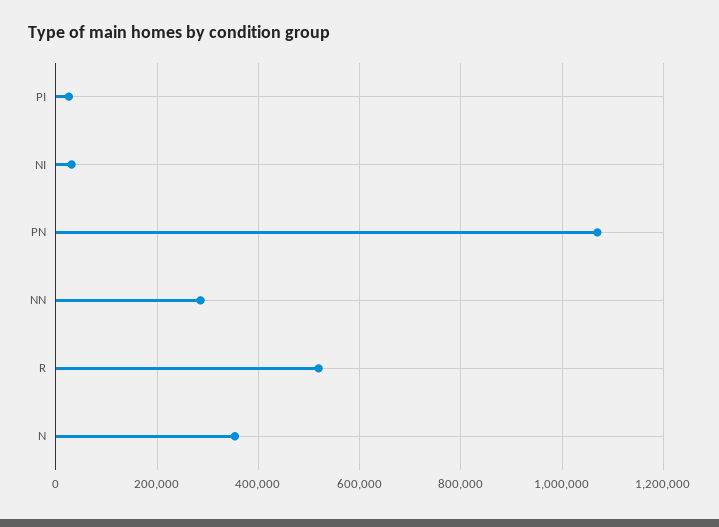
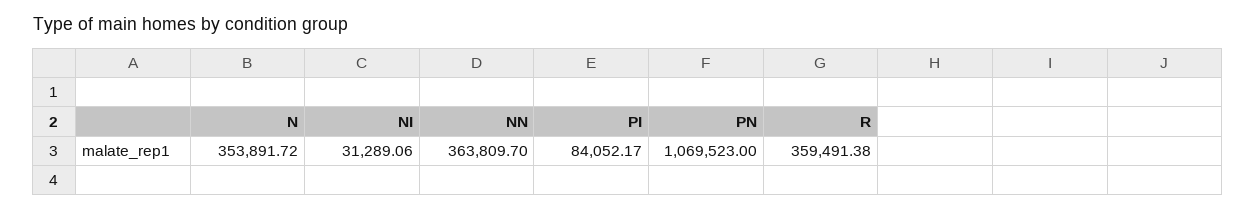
  {
-   "PI": 20000,
+   "PI": 84052.17,
    "NI": 31289.06,
    "PN": 1069523,
-   "NN": 280000,
+   "NN": 363809.7,
-   "R": 520000,
+   "R": 359491.38,
    "N": 353891.72
  }

